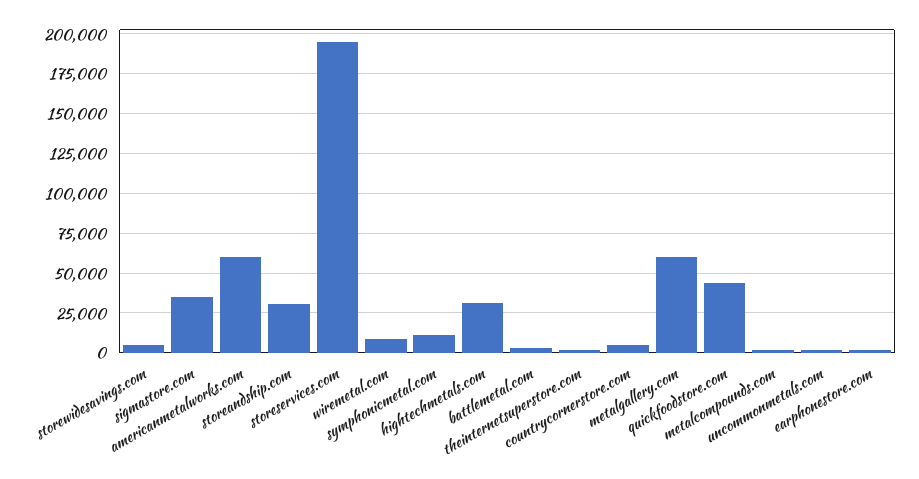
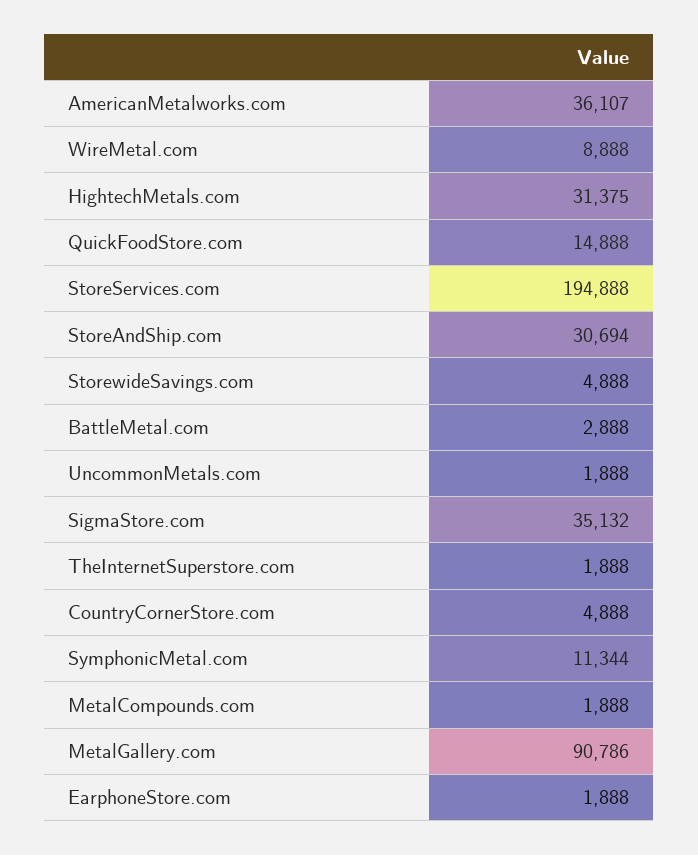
  {
    "storewidesavings.com": 4888,
    "sigmastore.com": 35132,
-   "americanmetalworks.com": 60000,
+   "americanmetalworks.com": 36107,
    "storeandship.com": 30694,
    "storeservices.com": 194888,
    "wiremetal.com": 8888,
    "symphonicmetal.com": 11344,
    "hightechmetals.com": 31375,
    "battlemetal.com": 2888,
    "theinternetsuperstore.com": 1888,
    "countrycornerstore.com": 4888,
-   "metalgallery.com": 60000,
+   "metalgallery.com": 90786,
-   "quickfoodstore.com": 45000,
+   "quickfoodstore.com": 14888,
    "metalcompounds.com": 1888,
    "uncommonmetals.com": 1888,
    "earphonestore.com": 1888
  }

